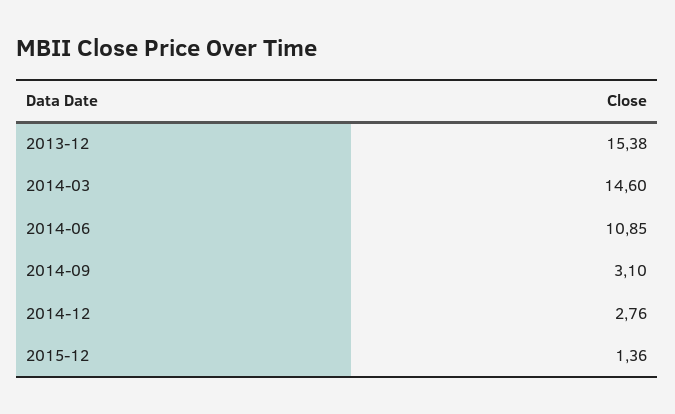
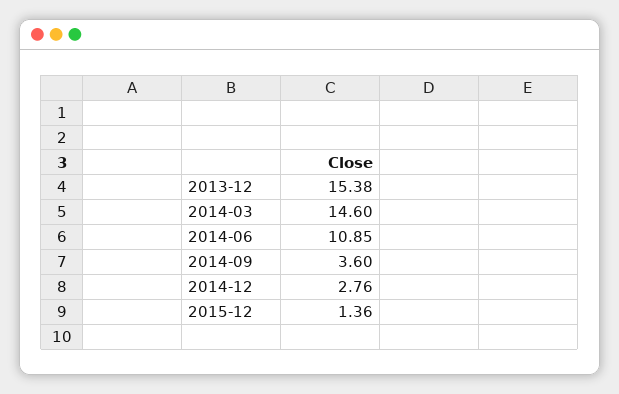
  {
    "2013-12": 15.38,
    "2014-03": 14.6,
    "2014-06": 10.85,
-   "2014-09": 3.1,
+   "2014-09": 3.6,
    "2014-12": 2.76,
    "2015-12": 1.36
  }

